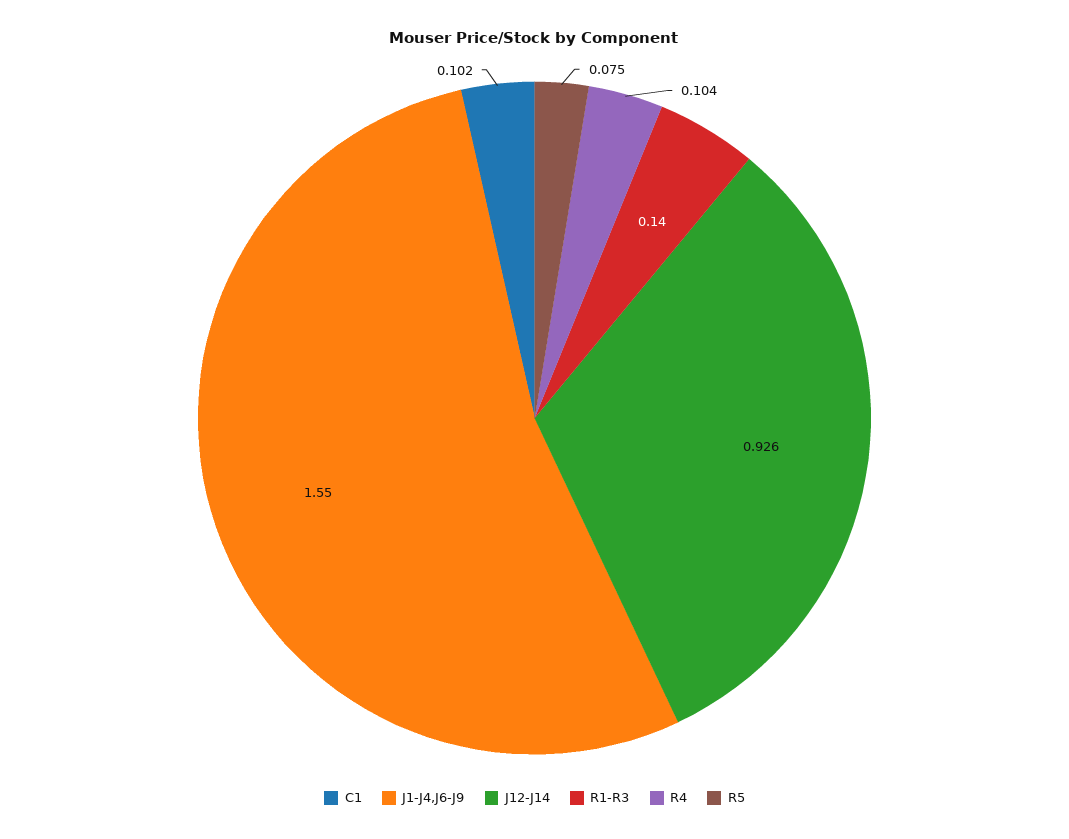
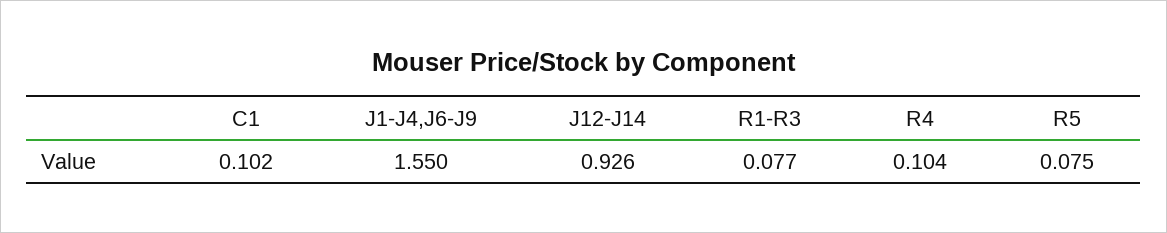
  {
    "C1": 0.102,
    "J1-J4,J6-J9": 1.55,
    "J12-J14": 0.926,
-   "R1-R3": 0.14,
+   "R1-R3": 0.077,
    "R4": 0.104,
    "R5": 0.075
  }

